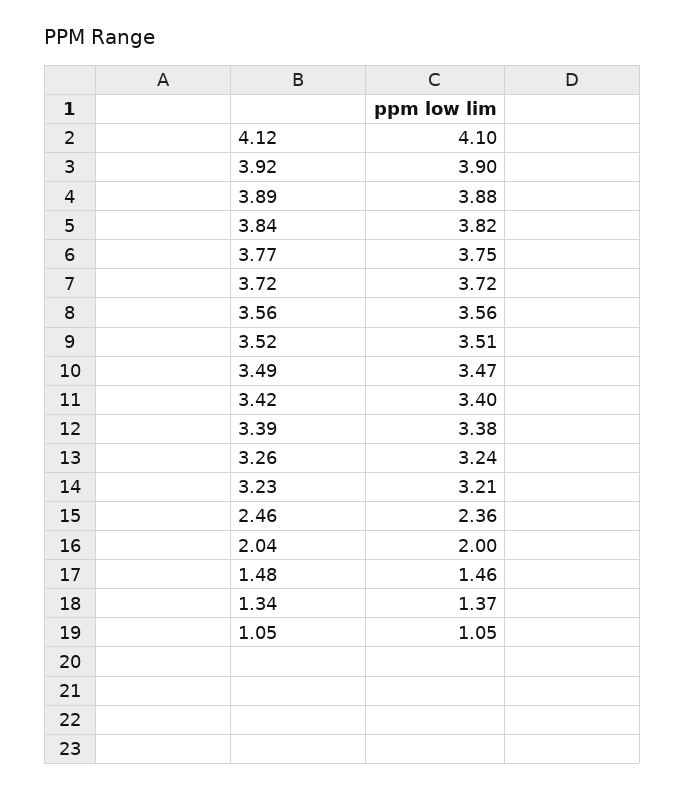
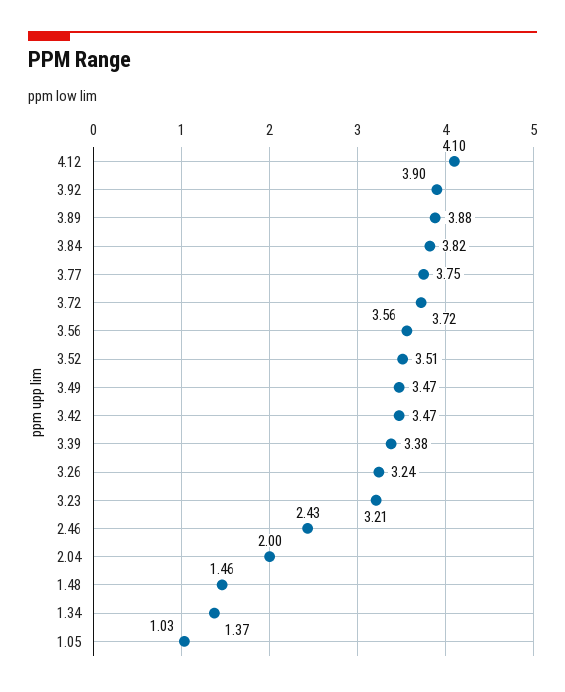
  {
    "4.12": 4.1,
    "3.92": 3.9,
    "3.89": 3.88,
    "3.84": 3.82,
    "3.77": 3.75,
    "3.72": 3.72,
    "3.56": 3.56,
    "3.52": 3.51,
    "3.49": 3.47,
-   "3.42": 3.4,
+   "3.42": 3.47,
    "3.39": 3.38,
    "3.26": 3.24,
    "3.23": 3.21,
-   "2.46": 2.36,
+   "2.46": 2.43,
    "2.04": 2,
    "1.48": 1.46,
    "1.34": 1.37,
-   "1.05": 1.05
+   "1.05": 1.03
  }

